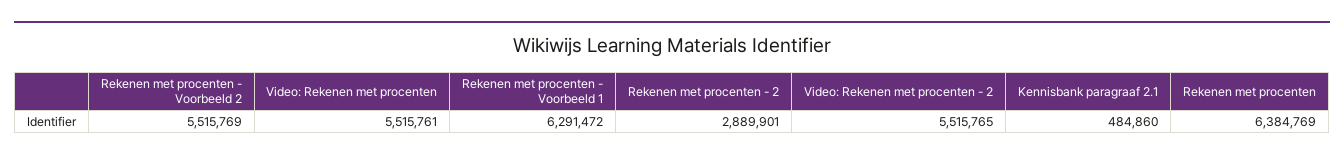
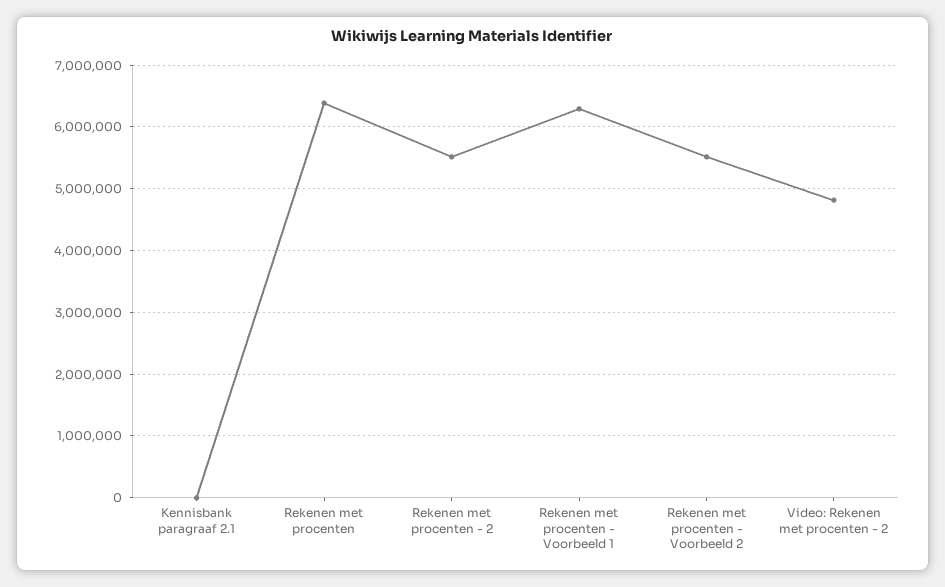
  {
    "Rekenen met procenten - Voorbeeld 2": 5515769,
-   "Video: Rekenen met procenten": 5515761,
    "Rekenen met procenten - Voorbeeld 1": 6291472,
-   "Rekenen met procenten - 2": 2889901,
+   "Rekenen met procenten - 2": 5500000,
-   "Video: Rekenen met procenten - 2": 5515765,
+   "Video: Rekenen met procenten - 2": 4800000,
-   "Kennisbank paragraaf 2.1": 484860,
+   "Kennisbank paragraaf 2.1": 0,
    "Rekenen met procenten": 6384769
  }

